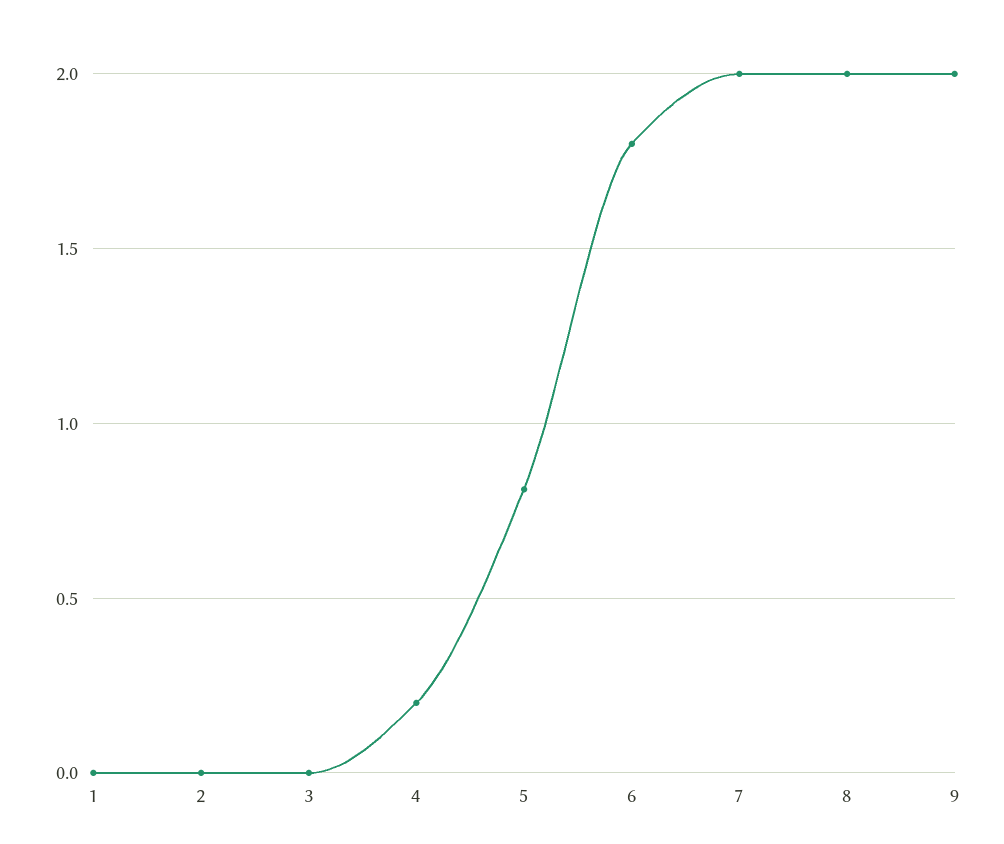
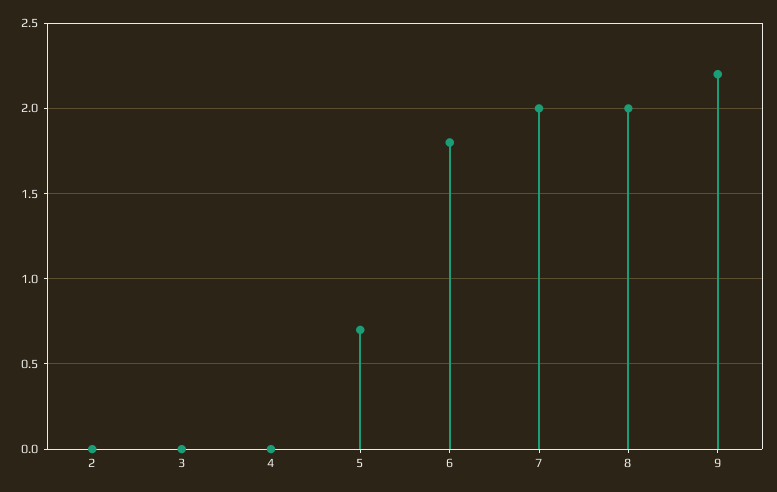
  {
-   "1": 0,
    "2": 0,
    "3": 0,
-   "4": 0.2,
+   "4": 0,
-   "5": 0.8,
+   "5": 0.7,
    "6": 1.8,
    "7": 2,
    "8": 2,
-   "9": 2
+   "9": 2.2
  }

